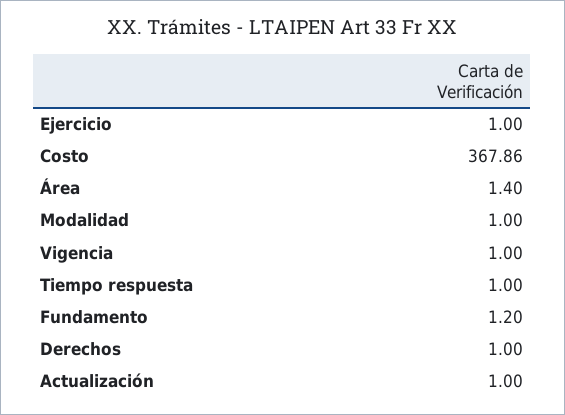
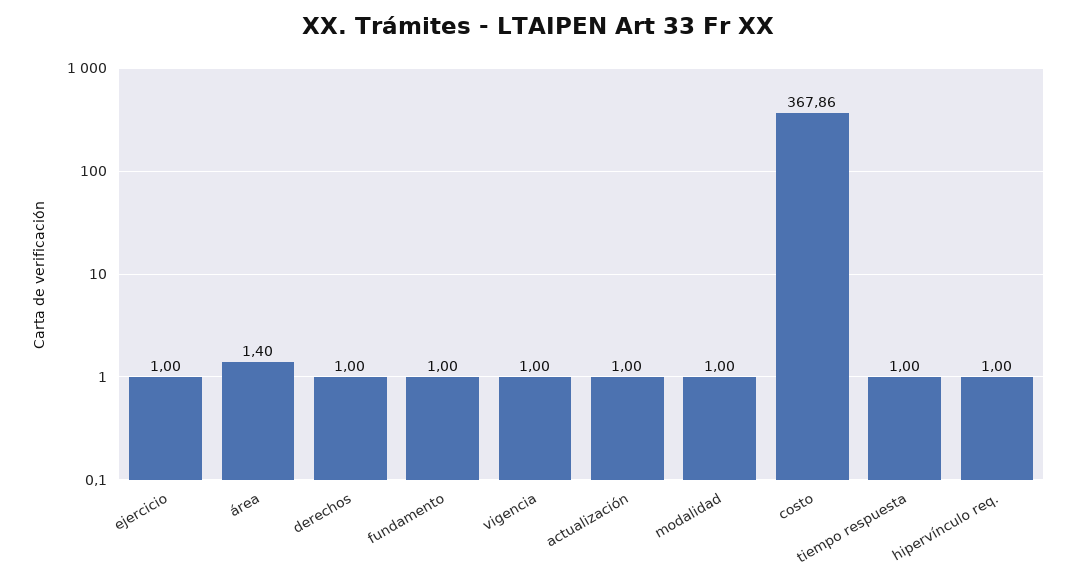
  {
    "Ejercicio": 1,
    "Costo": 367.86,
    "Área": 1.4,
    "Modalidad": 1,
    "Vigencia": 1,
    "Tiempo respuesta": 1,
-   "Fundamento": 1.2,
+   "Fundamento": 1,
    "Derechos": 1,
-   "Actualización": 1
+   "Actualización": 1,
+   "hipervínculo req.": 1
  }

